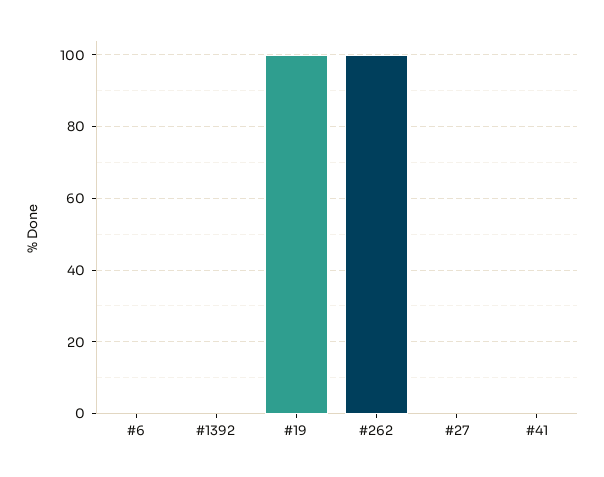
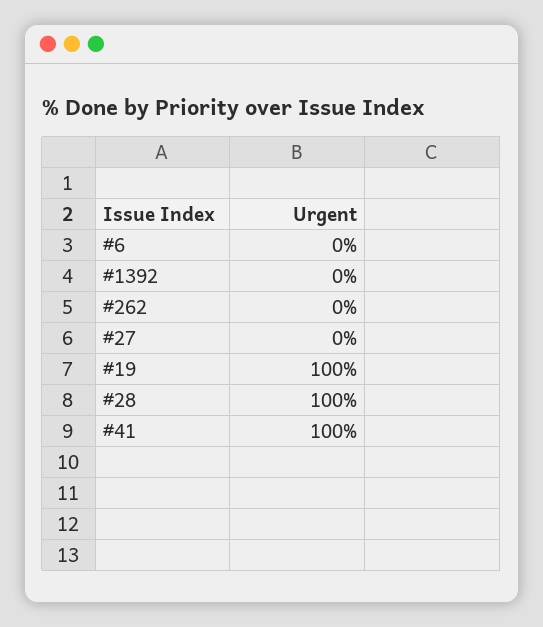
  {
    "#6": 0,
    "#1392": 0,
    "#19": 100,
-   "#262": 100,
+   "#262": 0,
    "#27": 0,
-   "#41": 0
+   "#41": 100,
+   "#28": 100
  }

